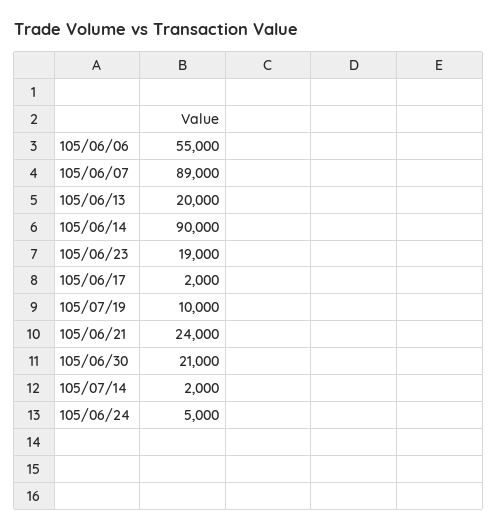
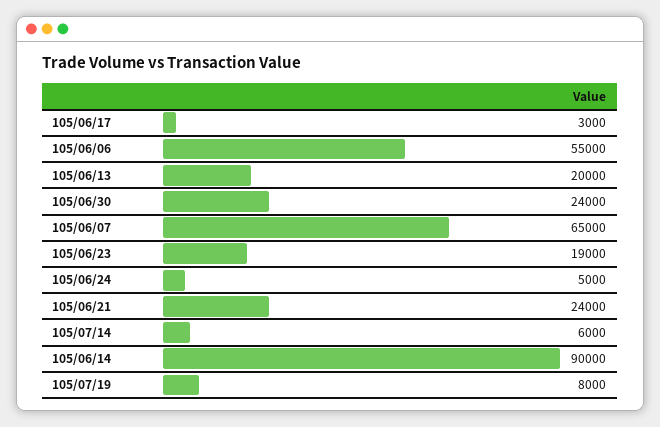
  {
    "105/06/06": 55000,
-   "105/06/07": 89000,
+   "105/06/07": 65000,
    "105/06/13": 20000,
    "105/06/14": 90000,
    "105/06/23": 19000,
-   "105/06/17": 2000,
+   "105/06/17": 3000,
-   "105/07/19": 10000,
+   "105/07/19": 8000,
    "105/06/21": 24000,
-   "105/06/30": 21000,
+   "105/06/30": 24000,
-   "105/07/14": 2000,
+   "105/07/14": 6000,
    "105/06/24": 5000
  }

